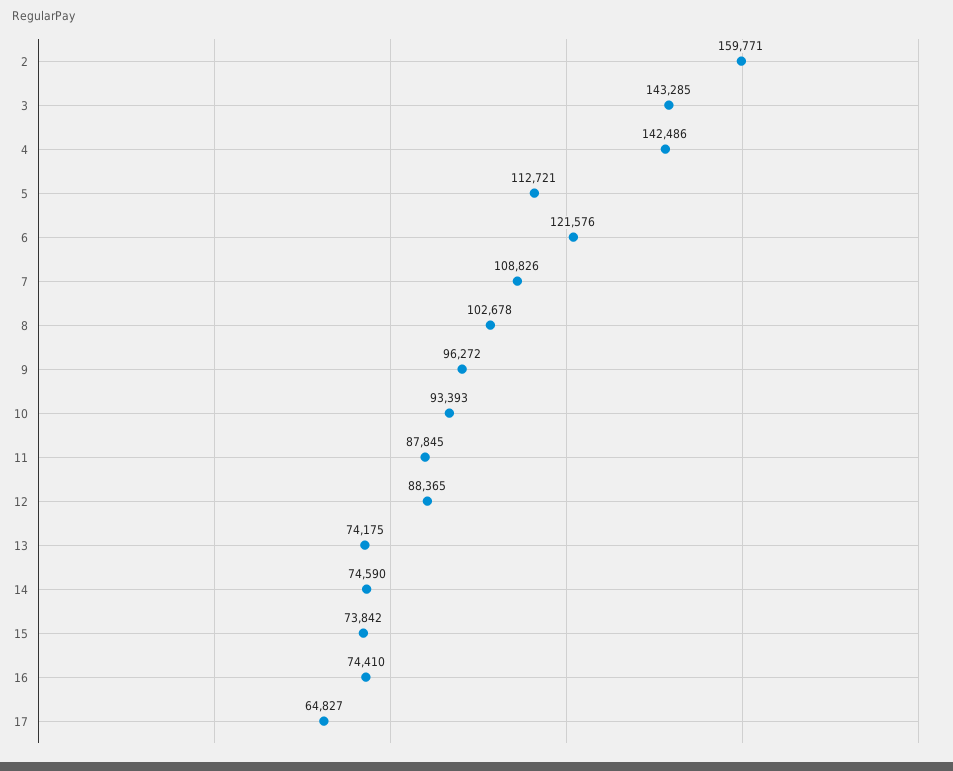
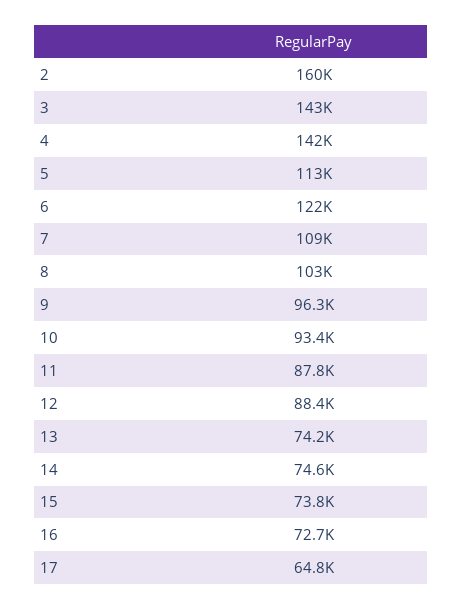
  {
    "2": 159771,
    "3": 143285,
    "4": 142486,
    "5": 112721,
    "6": 121576,
    "7": 108826,
    "8": 102678,
    "9": 96272,
    "10": 93393,
    "11": 87845,
    "12": 88365,
    "13": 74175,
    "14": 74590,
    "15": 73842,
-   "16": 74410,
+   "16": 72700,
    "17": 64827
  }

